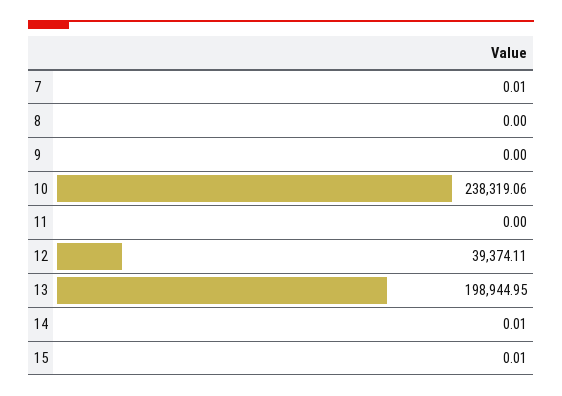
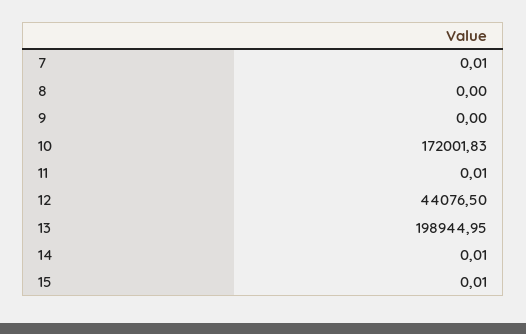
  {
    "7": 0.01,
    "8": 0,
    "9": 0,
-   "10": 238319.06,
+   "10": 172001.83,
-   "11": 0,
+   "11": 0.01,
-   "12": 39374.11,
+   "12": 44076.5,
    "13": 198944.95,
    "14": 0.01,
    "15": 0.01
  }

